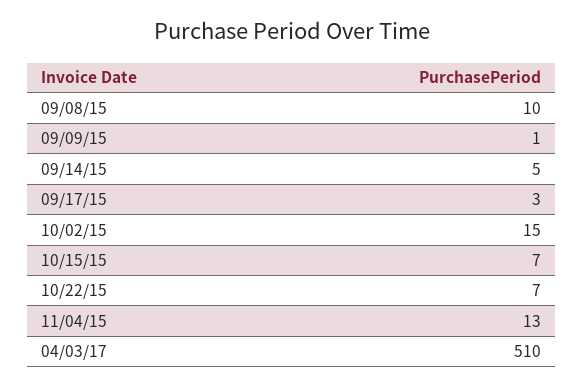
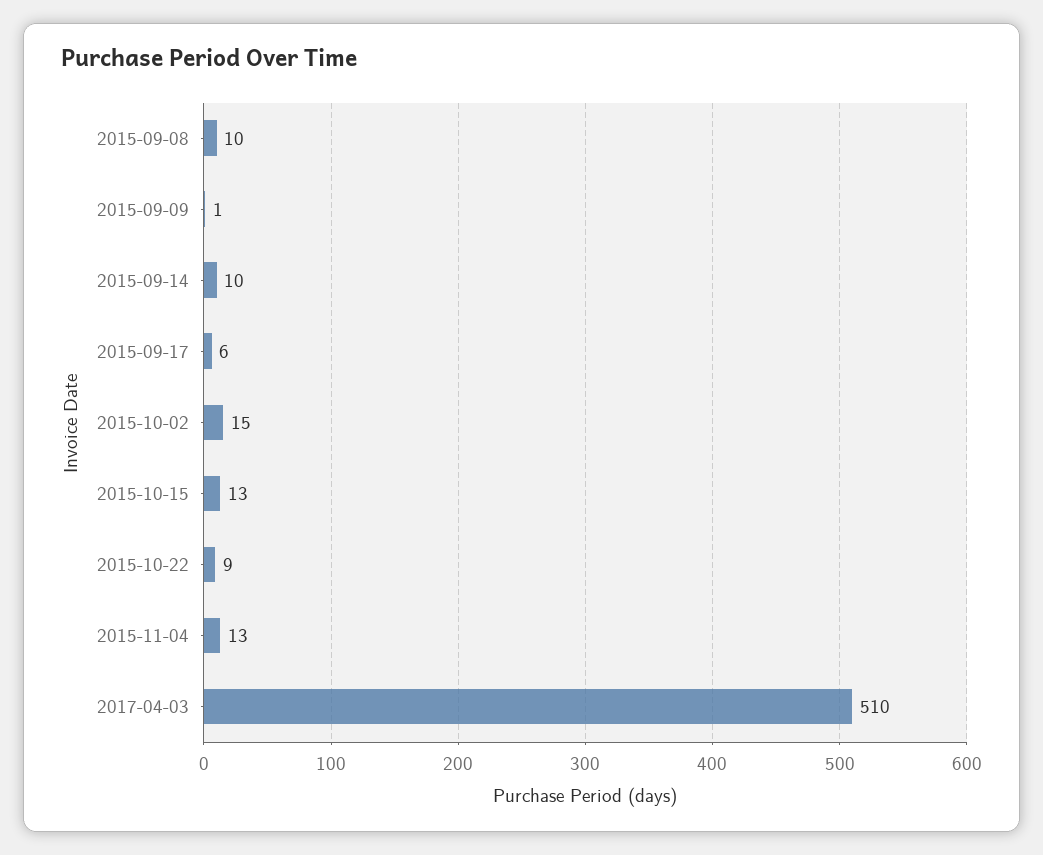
  {
    "09/08/15": 10,
    "09/09/15": 1,
-   "09/14/15": 5,
+   "09/14/15": 10,
-   "09/17/15": 3,
+   "09/17/15": 6,
    "10/02/15": 15,
-   "10/15/15": 7,
+   "10/15/15": 13,
-   "10/22/15": 7,
+   "10/22/15": 9,
    "11/04/15": 13,
    "04/03/17": 510
  }

